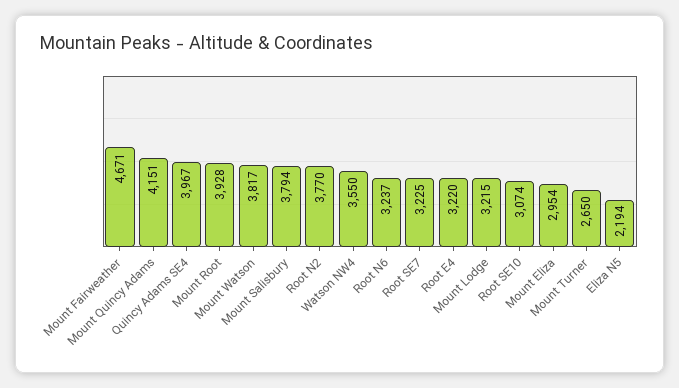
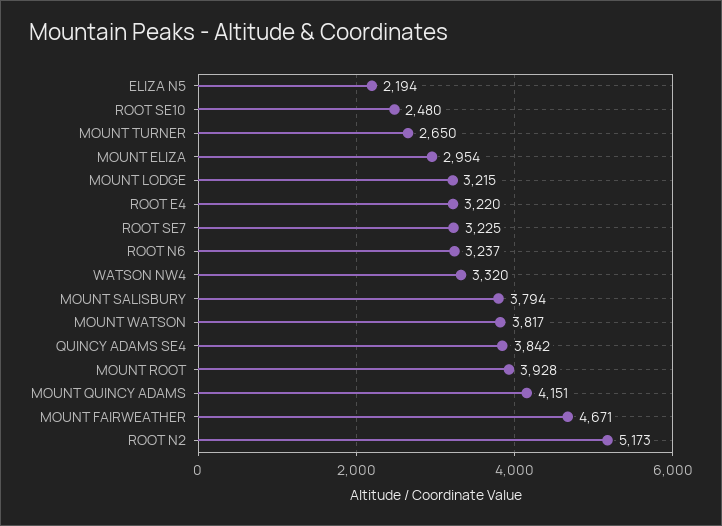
  {
    "Mount Fairweather": 4671,
    "Mount Quincy Adams": 4151,
-   "Quincy Adams SE4": 3967,
+   "Quincy Adams SE4": 3842,
    "Mount Root": 3928,
    "Mount Watson": 3817,
    "Mount Salisbury": 3794,
-   "Root N2": 3770,
+   "Root N2": 5173,
-   "Watson NW4": 3550,
+   "Watson NW4": 3320,
    "Root N6": 3237,
    "Root SE7": 3225,
    "Root E4": 3220,
    "Mount Lodge": 3215,
-   "Root SE10": 3074,
+   "Root SE10": 2480,
    "Mount Eliza": 2954,
    "Mount Turner": 2650,
    "Eliza N5": 2194
  }

